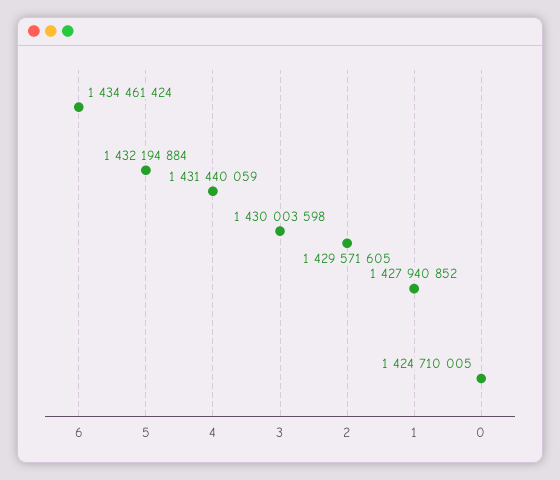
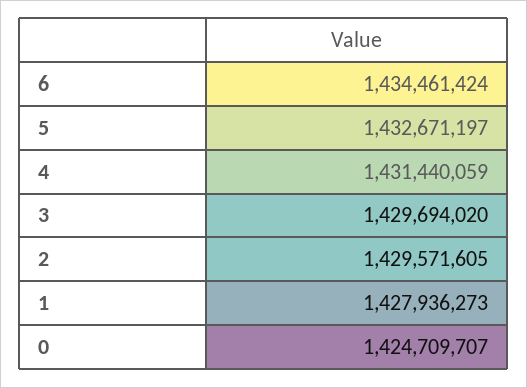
  {
    "6": 1434461424,
-   "5": 1432194884,
+   "5": 1432671197,
    "4": 1431440059,
-   "3": 1430003598,
+   "3": 1429694020,
    "2": 1429571605,
-   "1": 1427940852,
+   "1": 1427936273,
-   "0": 1424710005
+   "0": 1424709707
  }

